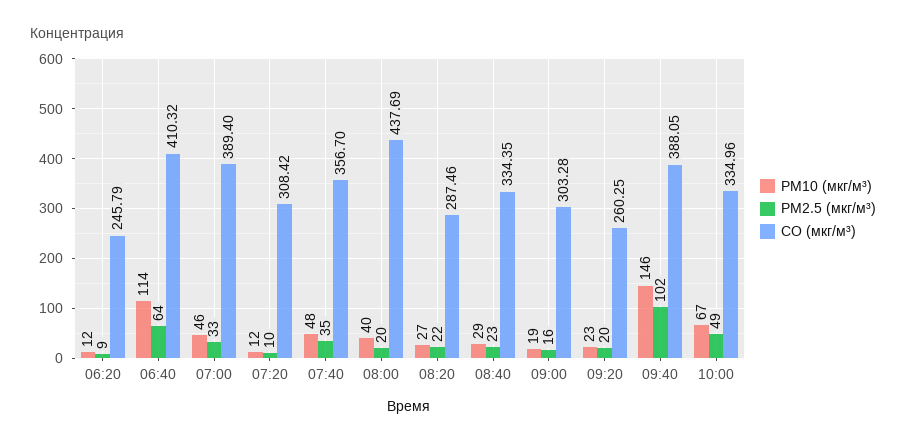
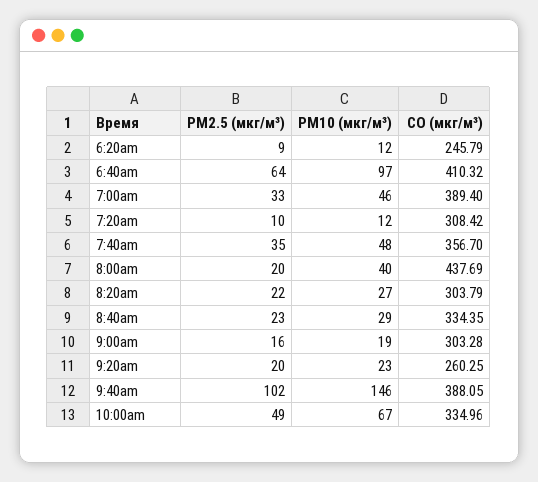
  {
    "PM10 (мкг/м³)": {
      "06:20": 12,
-     "06:40": 114,
+     "06:40": 97,
      "07:00": 46,
      "07:20": 12,
      "07:40": 48,
      "08:00": 40,
      "08:20": 27,
      "08:40": 29,
      "09:00": 19,
      "09:20": 23,
      "09:40": 146,
      "10:00": 67
    },
    "PM2.5 (мкг/м³)": {
      "06:20": 9,
      "06:40": 64,
      "07:00": 33,
      "07:20": 10,
      "07:40": 35,
      "08:00": 20,
      "08:20": 22,
      "08:40": 23,
      "09:00": 16,
      "09:20": 20,
      "09:40": 102,
      "10:00": 49
    },
    "CO (мкг/м³)": {
      "06:20": 245.79,
      "06:40": 410.32,
      "07:00": 389.4,
      "07:20": 308.42,
      "07:40": 356.7,
      "08:00": 437.69,
-     "08:20": 287.46,
+     "08:20": 303.79,
      "08:40": 334.35,
      "09:00": 303.28,
      "09:20": 260.25,
      "09:40": 388.05,
      "10:00": 334.96
    }
  }

